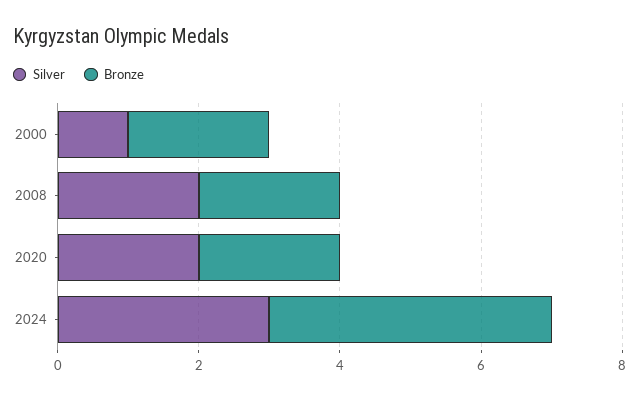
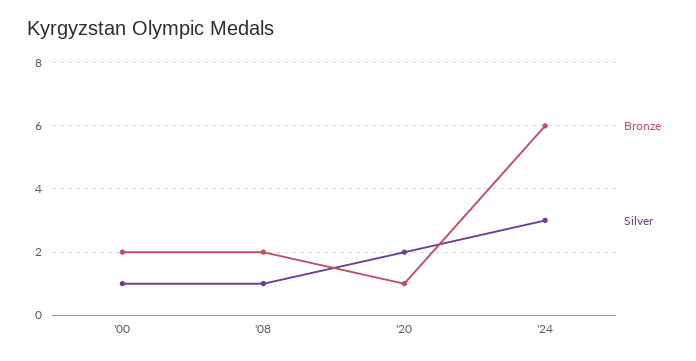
  {
    "Silver": {
      "2000": 1,
-     "2008": 2,
+     "2008": 1,
      "2020": 2,
      "2024": 3
    },
    "Bronze": {
      "2000": 2,
      "2008": 2,
-     "2020": 2,
+     "2020": 1,
-     "2024": 4
+     "2024": 6
    }
  }

